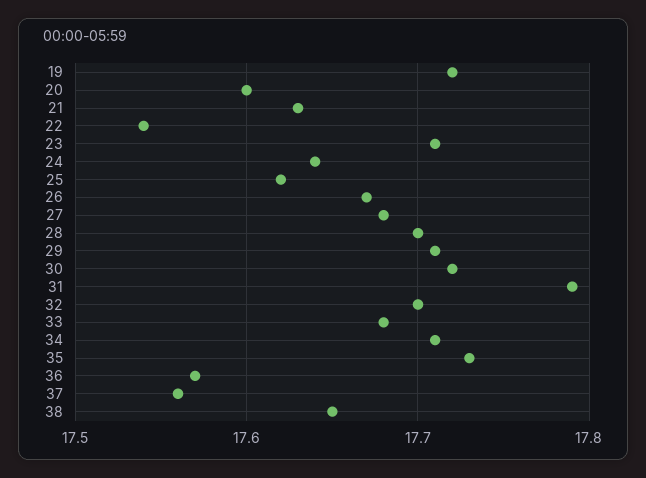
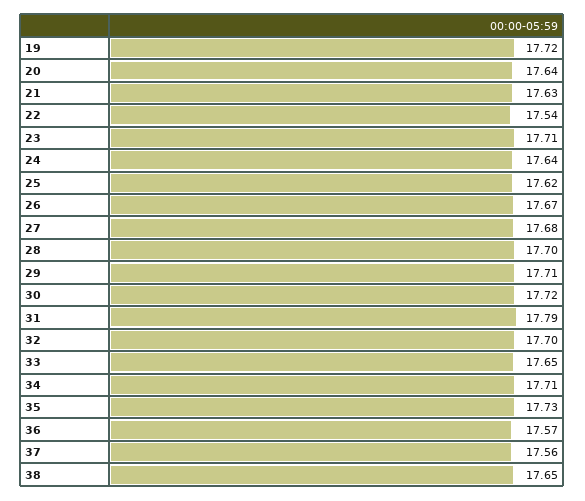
  {
    "19": 17.72,
-   "20": 17.6,
+   "20": 17.64,
    "21": 17.63,
    "22": 17.54,
    "23": 17.71,
    "24": 17.64,
    "25": 17.62,
    "26": 17.67,
    "27": 17.68,
    "28": 17.7,
    "29": 17.71,
    "30": 17.72,
    "31": 17.79,
    "32": 17.7,
-   "33": 17.68,
+   "33": 17.65,
    "34": 17.71,
    "35": 17.73,
    "36": 17.57,
    "37": 17.56,
    "38": 17.65
  }

